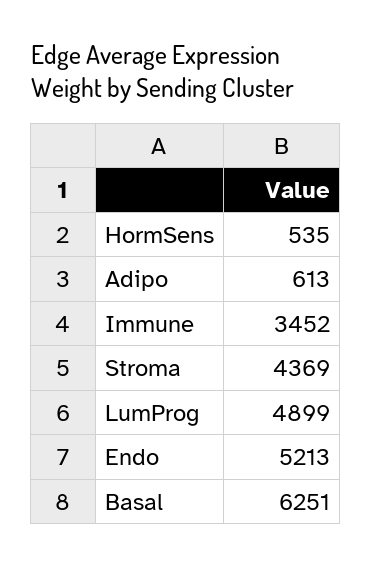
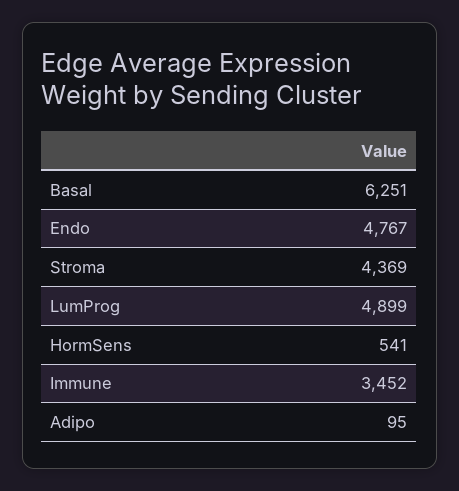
  {
-   "HormSens": 535,
+   "HormSens": 541,
-   "Adipo": 613,
+   "Adipo": 95,
    "Immune": 3452,
    "Stroma": 4369,
    "LumProg": 4899,
-   "Endo": 5213,
+   "Endo": 4767,
    "Basal": 6251
  }

